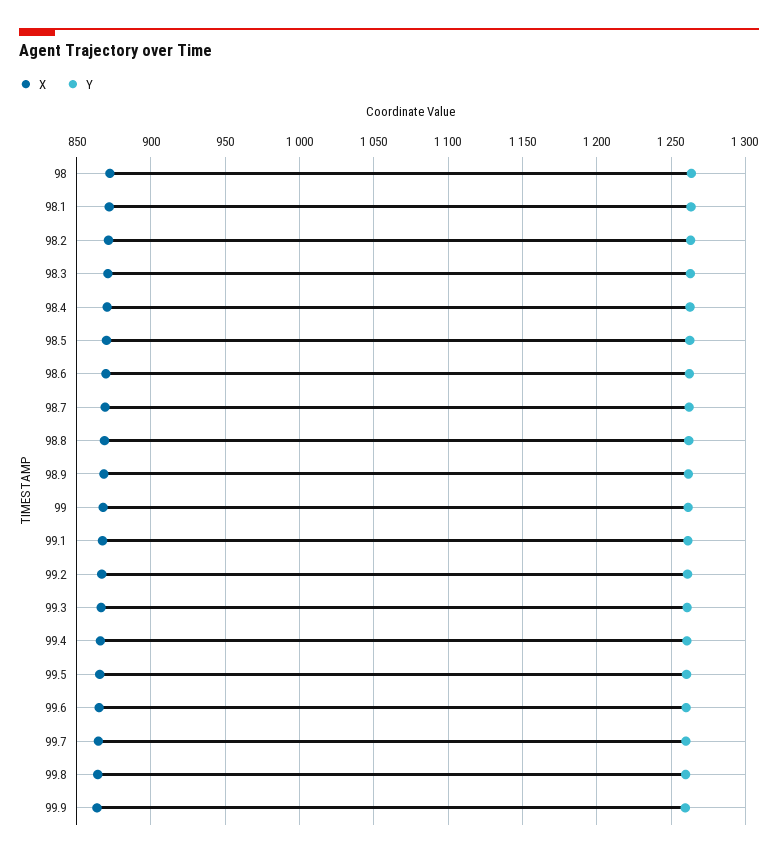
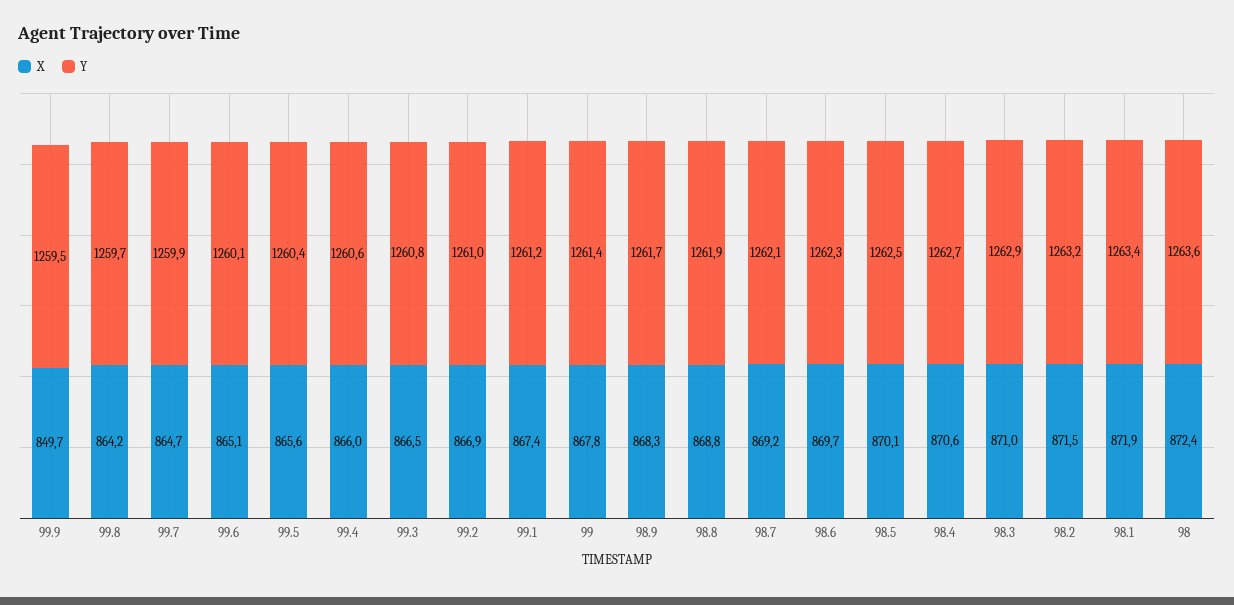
  {
    "X": {
      "98": 872.4,
      "98.1": 871.9,
      "98.2": 871.5,
      "98.3": 871,
      "98.4": 870.6,
      "98.5": 870.1,
      "98.6": 869.7,
      "98.7": 869.2,
      "98.8": 868.8,
      "98.9": 868.3,
      "99": 867.8,
      "99.1": 867.4,
      "99.2": 866.9,
      "99.3": 866.5,
      "99.4": 866,
      "99.5": 865.6,
      "99.6": 865.1,
      "99.7": 864.7,
      "99.8": 864.2,
-     "99.9": 865
+     "99.9": 849.7
    },
    "Y": {
      "98": 1263.6,
      "98.1": 1263.4,
      "98.2": 1263.2,
      "98.3": 1262.9,
      "98.4": 1262.7,
      "98.5": 1262.5,
      "98.6": 1262.3,
      "98.7": 1262.1,
      "98.8": 1261.9,
      "98.9": 1261.7,
      "99": 1261.4,
      "99.1": 1261.2,
      "99.2": 1261,
      "99.3": 1260.8,
      "99.4": 1260.6,
      "99.5": 1260.4,
      "99.6": 1260.1,
      "99.7": 1259.9,
      "99.8": 1259.7,
      "99.9": 1259.5
    }
  }

